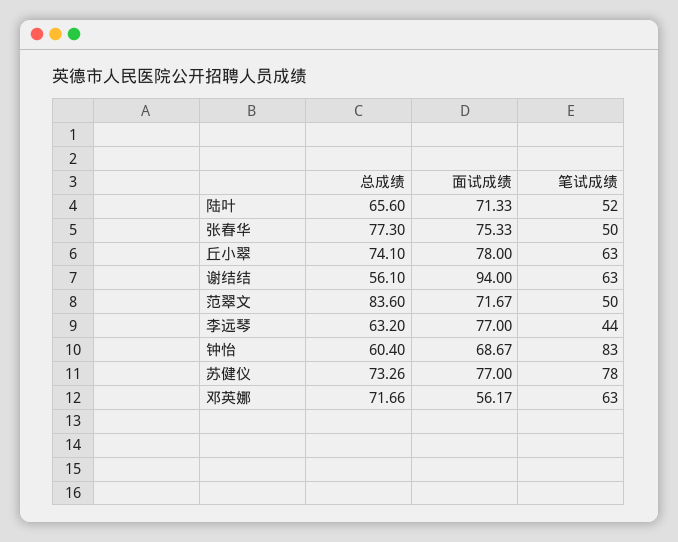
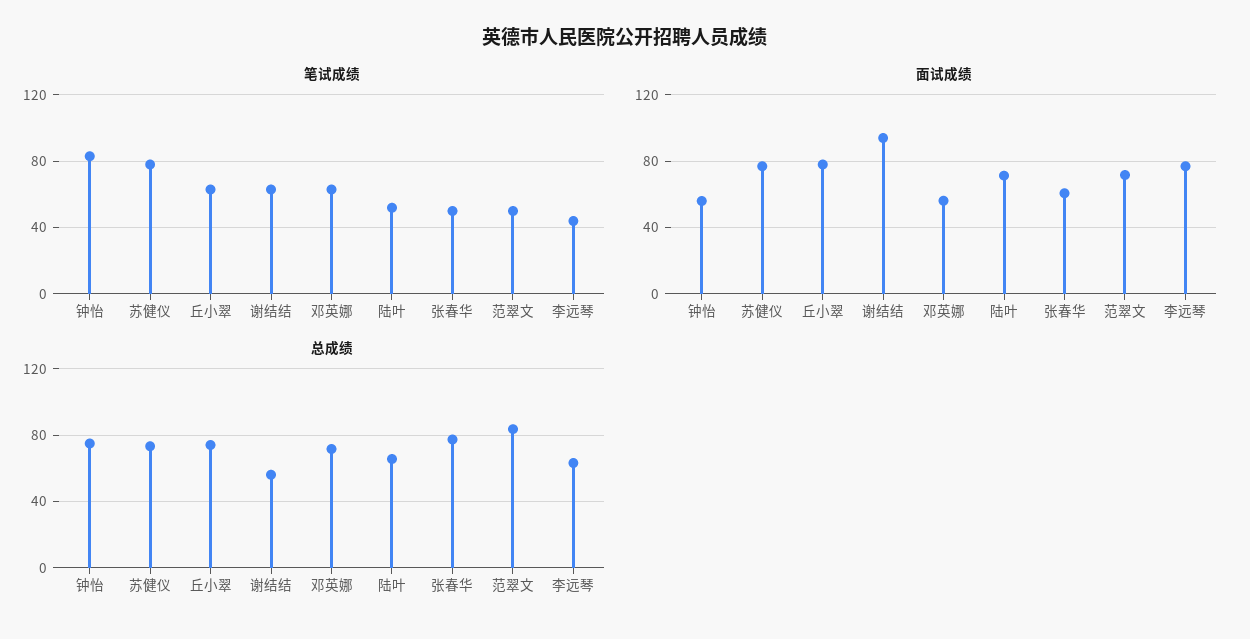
  {
    "总成绩": {
      "陆叶": 65.6,
      "张春华": 77.3,
      "丘小翠": 74.1,
      "谢结结": 56.1,
      "范翠文": 83.6,
      "李远琴": 63.2,
-     "钟怡": 60.4,
+     "钟怡": 75,
      "苏健仪": 73.26,
      "邓英娜": 71.66
    },
    "面试成绩": {
      "陆叶": 71.33,
-     "张春华": 75.33,
+     "张春华": 60,
      "丘小翠": 78,
      "谢结结": 94,
      "范翠文": 71.67,
      "李远琴": 77,
-     "钟怡": 68.67,
+     "钟怡": 55,
      "苏健仪": 77,
      "邓英娜": 56.17
    },
    "笔试成绩": {
      "陆叶": 52,
      "张春华": 50,
      "丘小翠": 63,
      "谢结结": 63,
      "范翠文": 50,
      "李远琴": 44,
      "钟怡": 83,
      "苏健仪": 78,
      "邓英娜": 63
    }
  }

